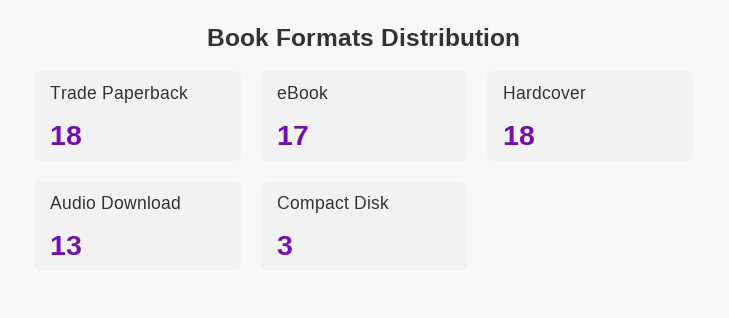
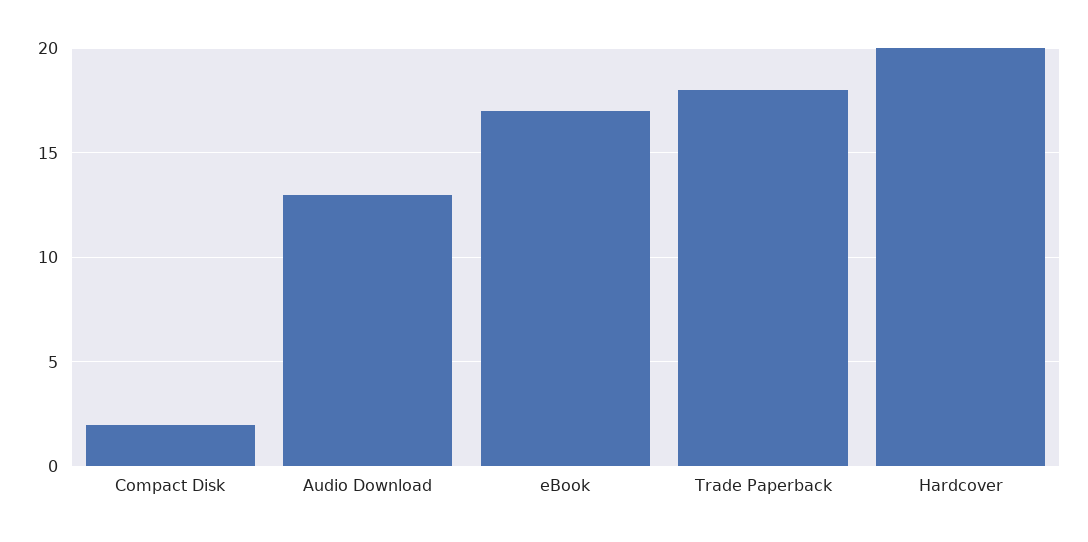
  {
    "Trade Paperback": 18,
    "eBook": 17,
-   "Hardcover": 18,
+   "Hardcover": 20,
    "Audio Download": 13,
-   "Compact Disk": 3
+   "Compact Disk": 2
  }

